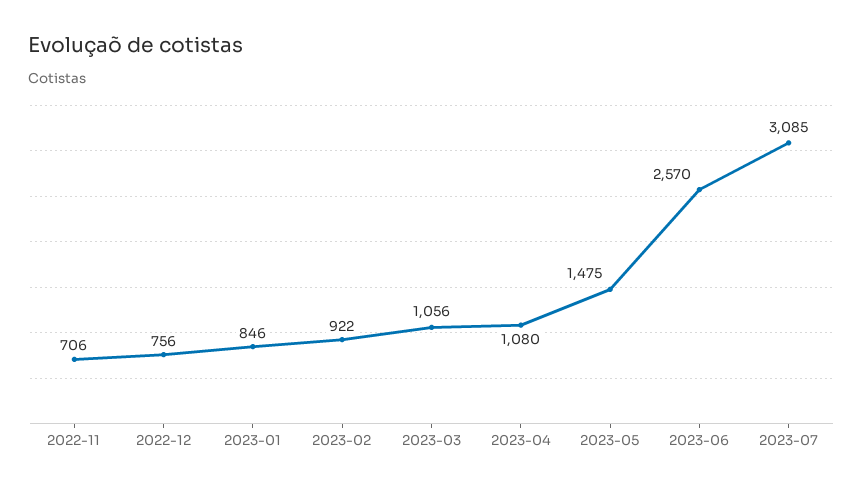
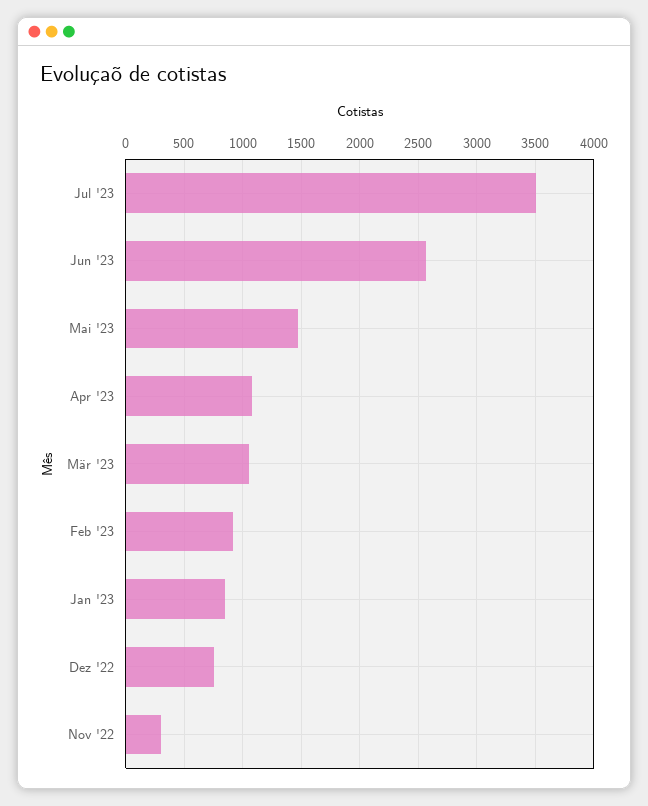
  {
-   "2022-11": 706,
+   "2022-11": 300,
    "2022-12": 756,
    "2023-01": 846,
    "2023-02": 922,
    "2023-03": 1056,
    "2023-04": 1080,
    "2023-05": 1475,
    "2023-06": 2570,
-   "2023-07": 3085
+   "2023-07": 3500
  }

